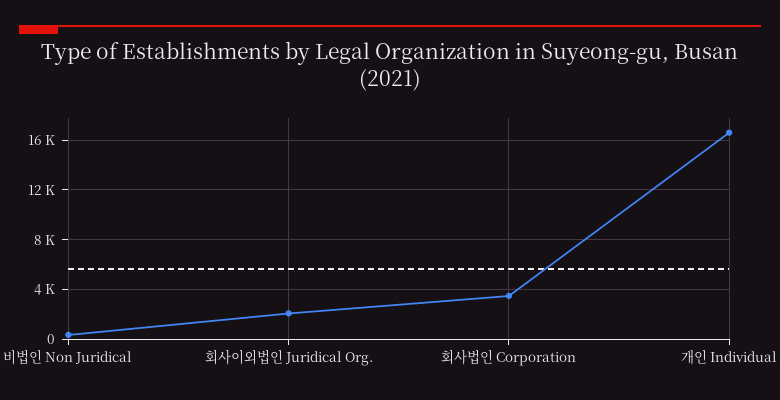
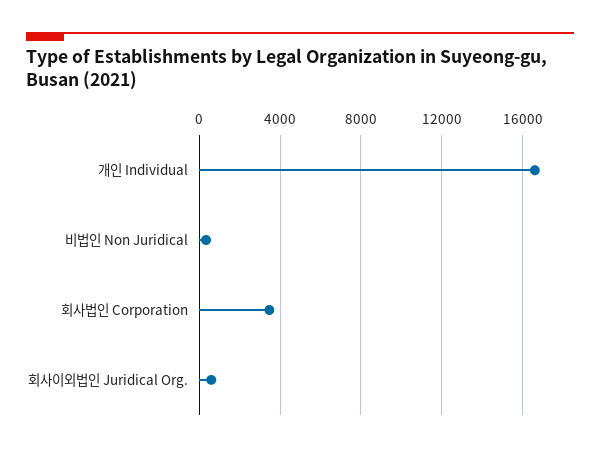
  {
    "비법인 Non Juridical": 500,
-   "회사이외법인 Juridical Org.": 2000,
+   "회사이외법인 Juridical Org.": 500,
    "회사법인 Corporation": 3500,
    "개인 Individual": 16500
  }

